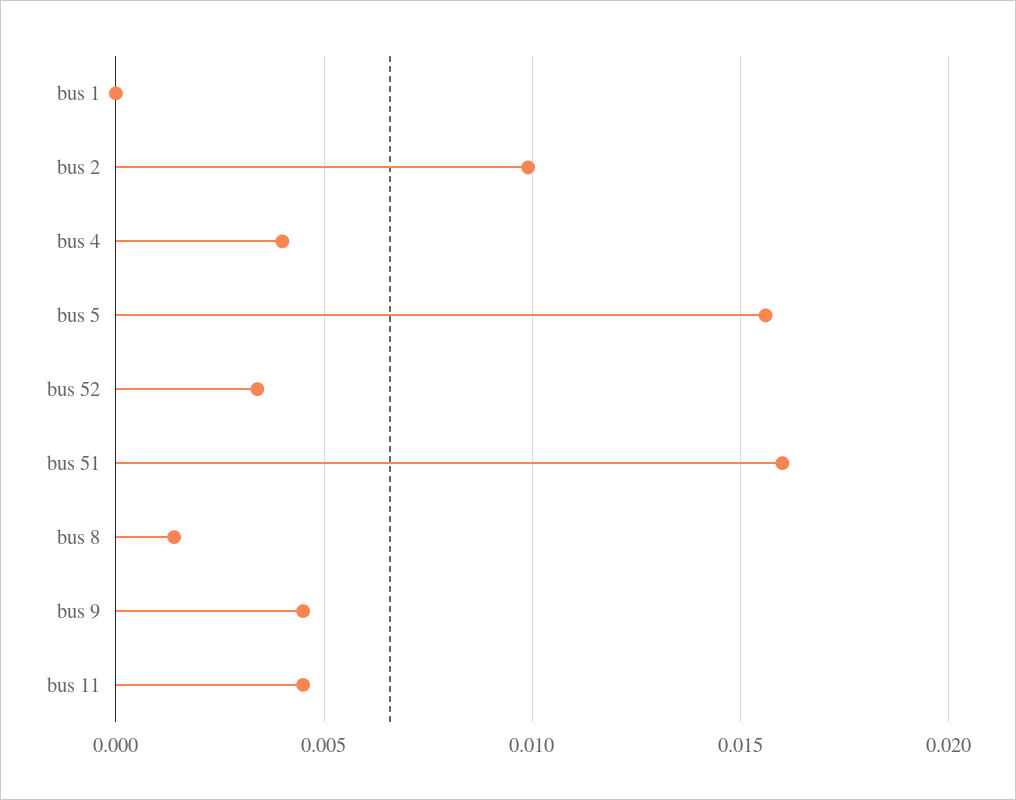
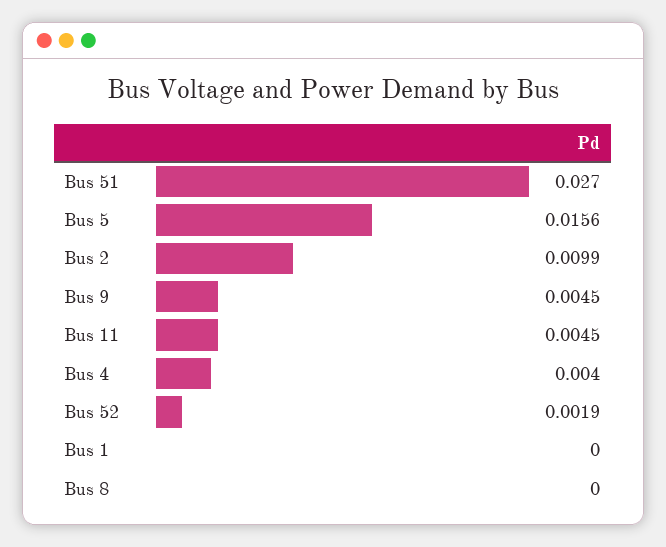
  {
    "bus 1": 0,
    "bus 2": 0.0099,
    "bus 4": 0.004,
    "bus 5": 0.0156,
-   "bus 52": 0.0035,
+   "bus 52": 0.0019,
-   "bus 51": 0.016,
+   "bus 51": 0.027,
-   "bus 8": 0.0015,
+   "bus 8": 0,
    "bus 9": 0.0045,
    "bus 11": 0.0045
  }

